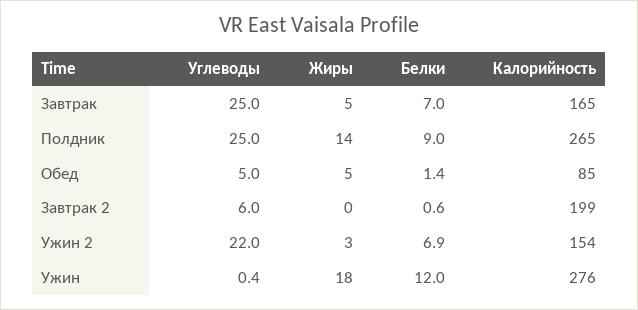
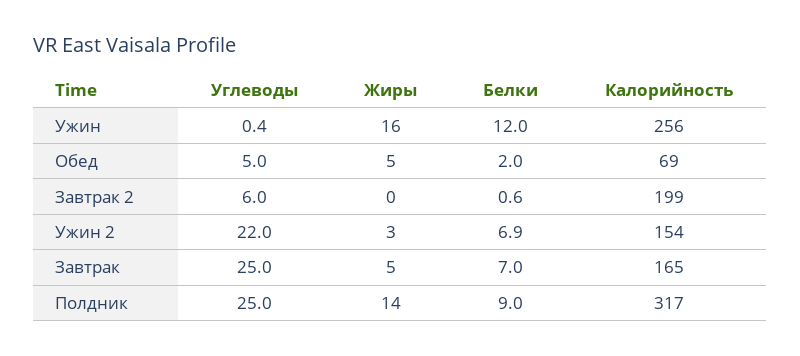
  {
    "Углеводы": {
      "Завтрак": 25,
      "Полдник": 25,
      "Обед": 5,
      "Завтрак 2": 6,
      "Ужин 2": 22,
      "Ужин": 0.4
    },
    "Жиры": {
      "Завтрак": 5,
      "Полдник": 14,
      "Обед": 5,
      "Завтрак 2": 0,
      "Ужин 2": 3,
-     "Ужин": 18
+     "Ужин": 16
    },
    "Белки": {
      "Завтрак": 7,
      "Полдник": 9,
-     "Обед": 1.4,
+     "Обед": 2,
      "Завтрак 2": 0.6,
      "Ужин 2": 6.9,
      "Ужин": 12
    },
    "Калорийность": {
      "Завтрак": 165,
-     "Полдник": 265,
+     "Полдник": 317,
-     "Обед": 85,
+     "Обед": 69,
      "Завтрак 2": 199,
      "Ужин 2": 154,
-     "Ужин": 276
+     "Ужин": 256
    }
  }

